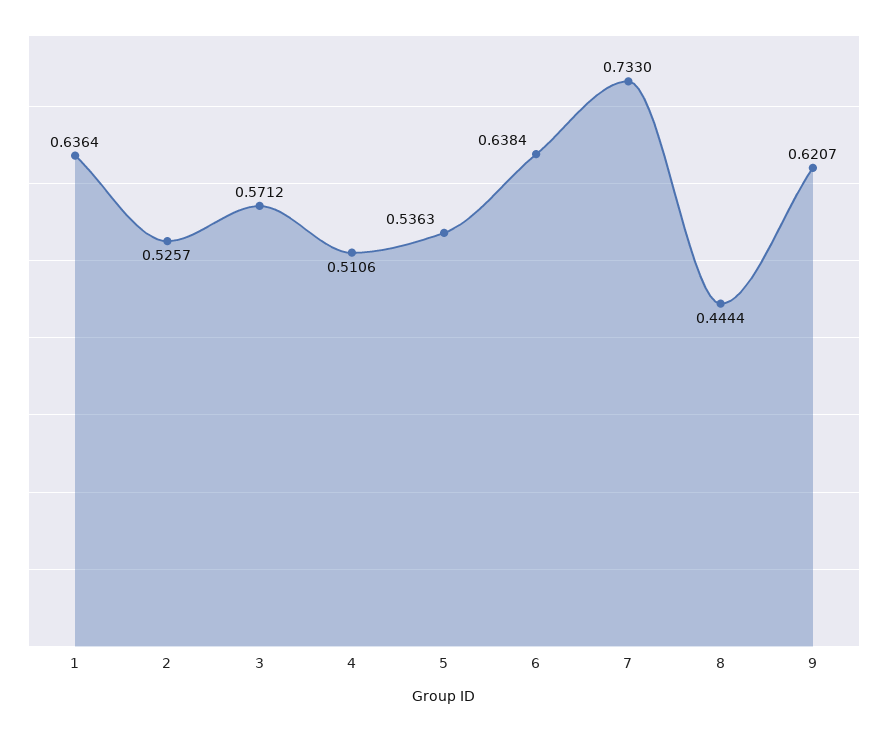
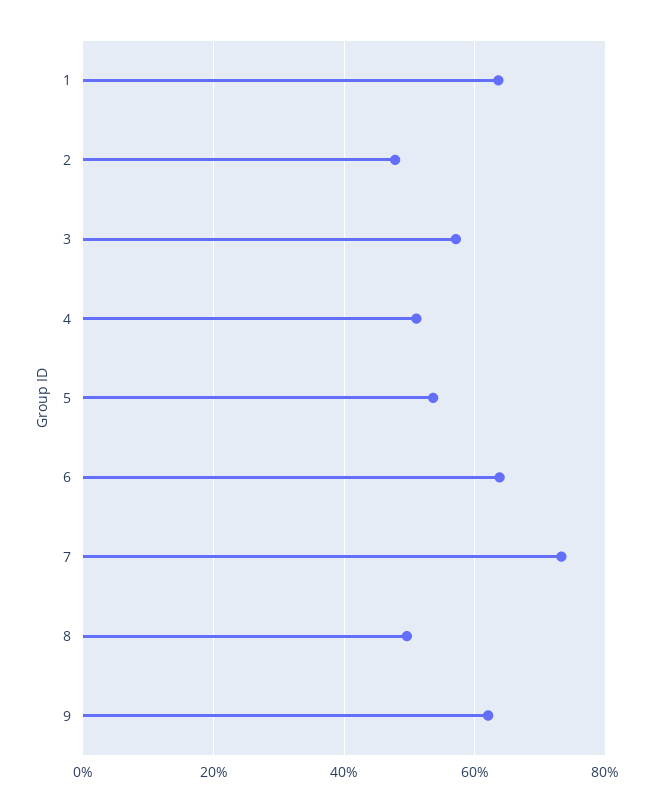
  {
    "1": 0.6364,
-   "2": 0.5257,
+   "2": 0.48,
    "3": 0.5712,
    "4": 0.5106,
    "5": 0.5363,
    "6": 0.6384,
    "7": 0.733,
-   "8": 0.4444,
+   "8": 0.5,
    "9": 0.6207
  }

